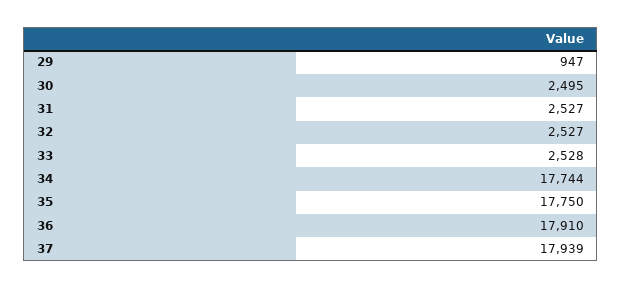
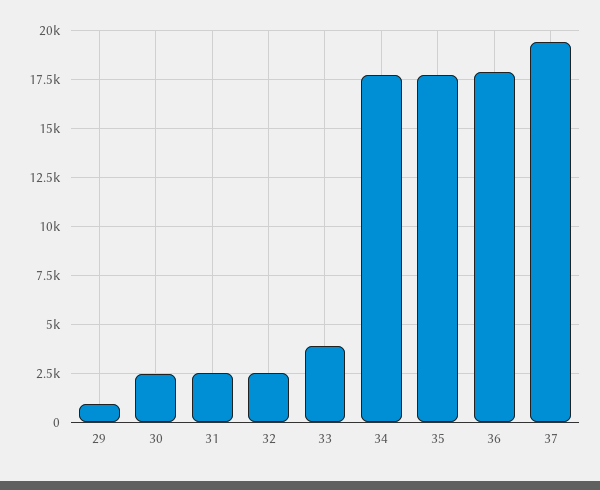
  {
    "29": 947,
    "30": 2495,
    "31": 2527,
    "32": 2527,
-   "33": 2528,
+   "33": 4000,
    "34": 17744,
    "35": 17750,
    "36": 17910,
-   "37": 17939
+   "37": 19500
  }

